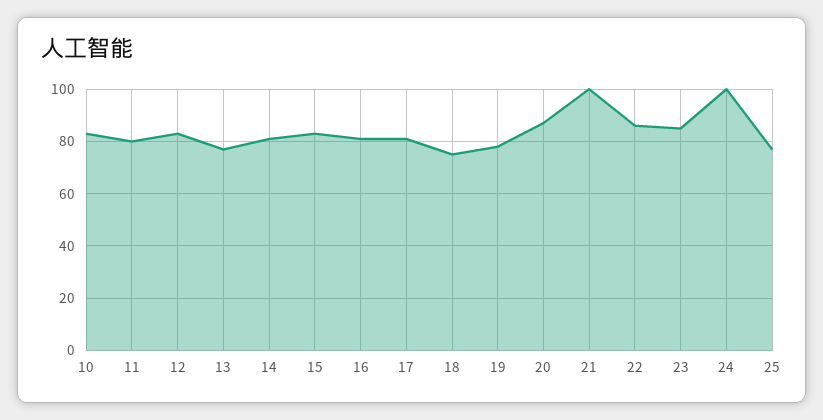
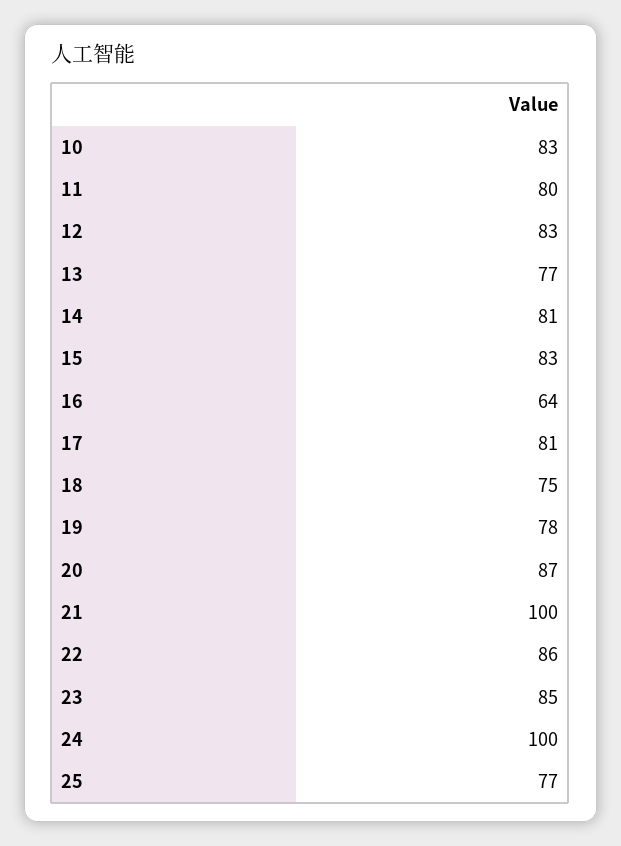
  {
    "10": 83,
    "11": 80,
    "12": 83,
    "13": 77,
    "14": 81,
    "15": 83,
-   "16": 80,
+   "16": 64,
    "17": 81,
    "18": 75,
    "19": 78,
    "20": 87,
    "21": 100,
    "22": 86,
    "23": 85,
    "24": 100,
    "25": 77
  }

